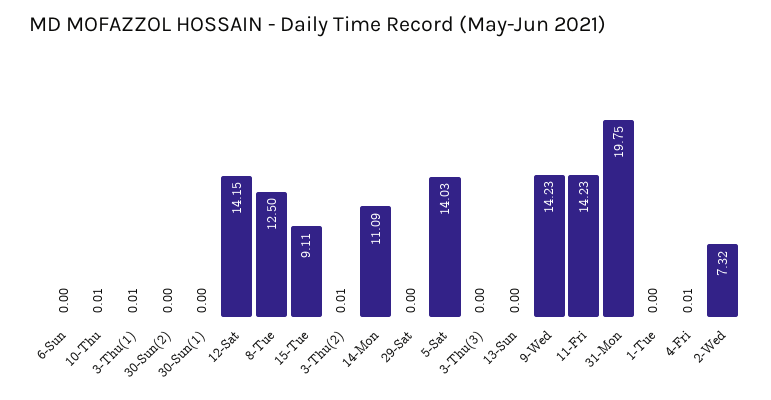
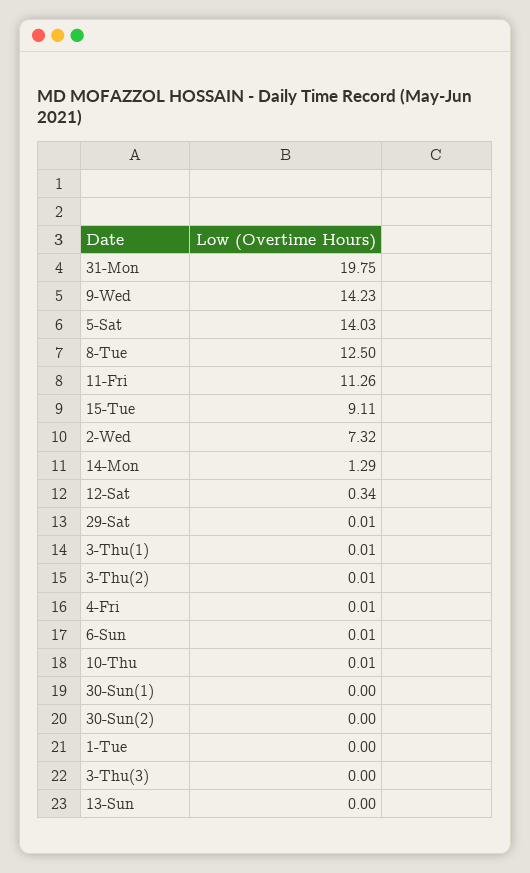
  {
-   "6-Sun": 0,
+   "6-Sun": 0.01,
    "10-Thu": 0.01,
    "3-Thu(1)": 0.01,
    "30-Sun(2)": 0,
    "30-Sun(1)": 0,
-   "12-Sat": 14.15,
+   "12-Sat": 0.34,
    "8-Tue": 12.5,
    "15-Tue": 9.11,
    "3-Thu(2)": 0.01,
-   "14-Mon": 11.09,
+   "14-Mon": 1.29,
-   "29-Sat": 0,
+   "29-Sat": 0.01,
    "5-Sat": 14.03,
    "3-Thu(3)": 0,
    "13-Sun": 0,
    "9-Wed": 14.23,
-   "11-Fri": 14.23,
+   "11-Fri": 11.26,
    "31-Mon": 19.75,
    "1-Tue": 0,
    "4-Fri": 0.01,
    "2-Wed": 7.32
  }

